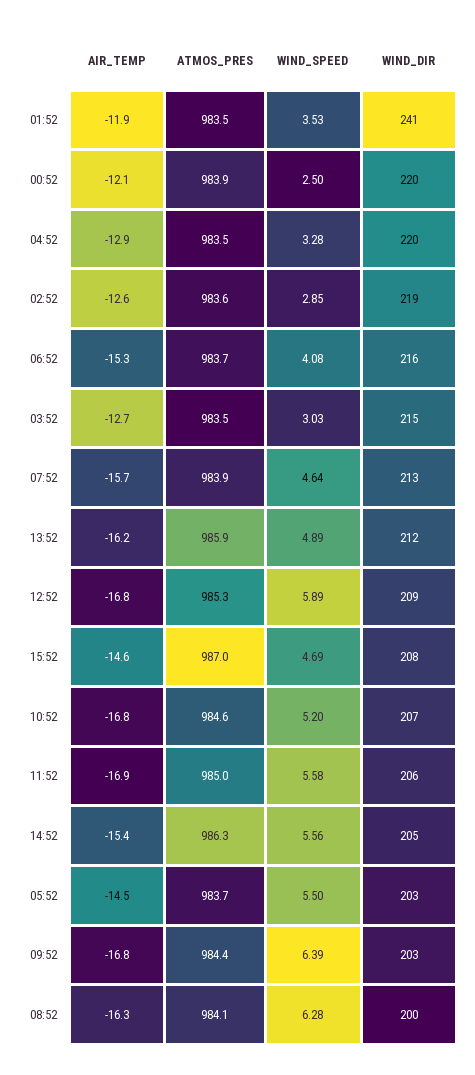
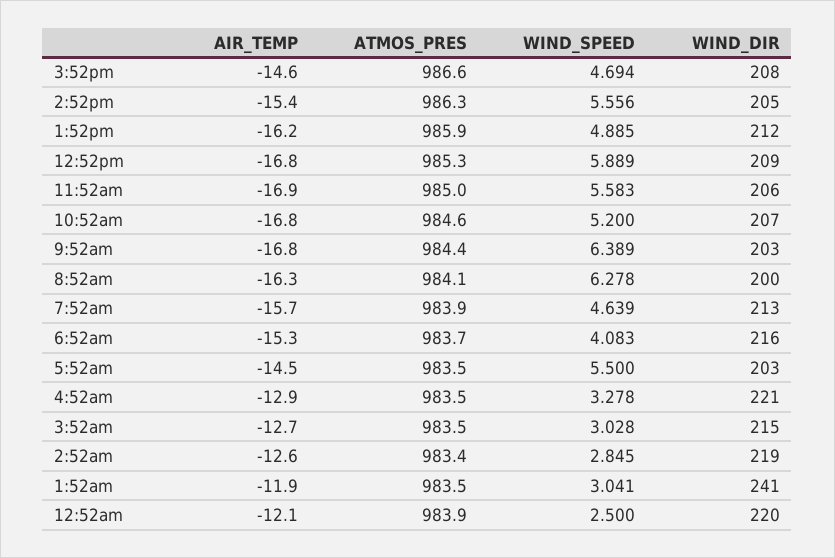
  {
    "AIR_TEMP": {
      "01:52": -11.9,
      "00:52": -12.1,
      "04:52": -12.9,
      "02:52": -12.6,
      "06:52": -15.3,
      "03:52": -12.7,
      "07:52": -15.7,
      "13:52": -16.2,
      "12:52": -16.8,
      "15:52": -14.6,
      "10:52": -16.8,
      "11:52": -16.9,
      "14:52": -15.4,
      "05:52": -14.5,
      "09:52": -16.8,
      "08:52": -16.3
    },
    "ATMOS_PRES": {
      "01:52": 983.5,
      "00:52": 983.9,
      "04:52": 983.5,
-     "02:52": 983.6,
+     "02:52": 983.4,
      "06:52": 983.7,
      "03:52": 983.5,
      "07:52": 983.9,
      "13:52": 985.9,
      "12:52": 985.3,
-     "15:52": 987,
+     "15:52": 986.6,
      "10:52": 984.6,
      "11:52": 985,
      "14:52": 986.3,
-     "05:52": 983.7,
+     "05:52": 983.5,
      "09:52": 984.4,
      "08:52": 984.1
    },
    "WIND_SPEED": {
-     "01:52": 3.53,
+     "01:52": 3.041,
      "00:52": 2.5,
      "04:52": 3.278,
      "02:52": 2.845,
      "06:52": 4.083,
      "03:52": 3.028,
      "07:52": 4.639,
      "13:52": 4.885,
      "12:52": 5.889,
      "15:52": 4.694,
      "10:52": 5.2,
      "11:52": 5.583,
      "14:52": 5.556,
      "05:52": 5.5,
      "09:52": 6.389,
      "08:52": 6.278
    },
    "WIND_DIR": {
      "01:52": 241,
      "00:52": 220,
-     "04:52": 220,
+     "04:52": 221,
      "02:52": 219,
      "06:52": 216,
      "03:52": 215,
      "07:52": 213,
      "13:52": 212,
      "12:52": 209,
      "15:52": 208,
      "10:52": 207,
      "11:52": 206,
      "14:52": 205,
      "05:52": 203,
      "09:52": 203,
      "08:52": 200
    }
  }

